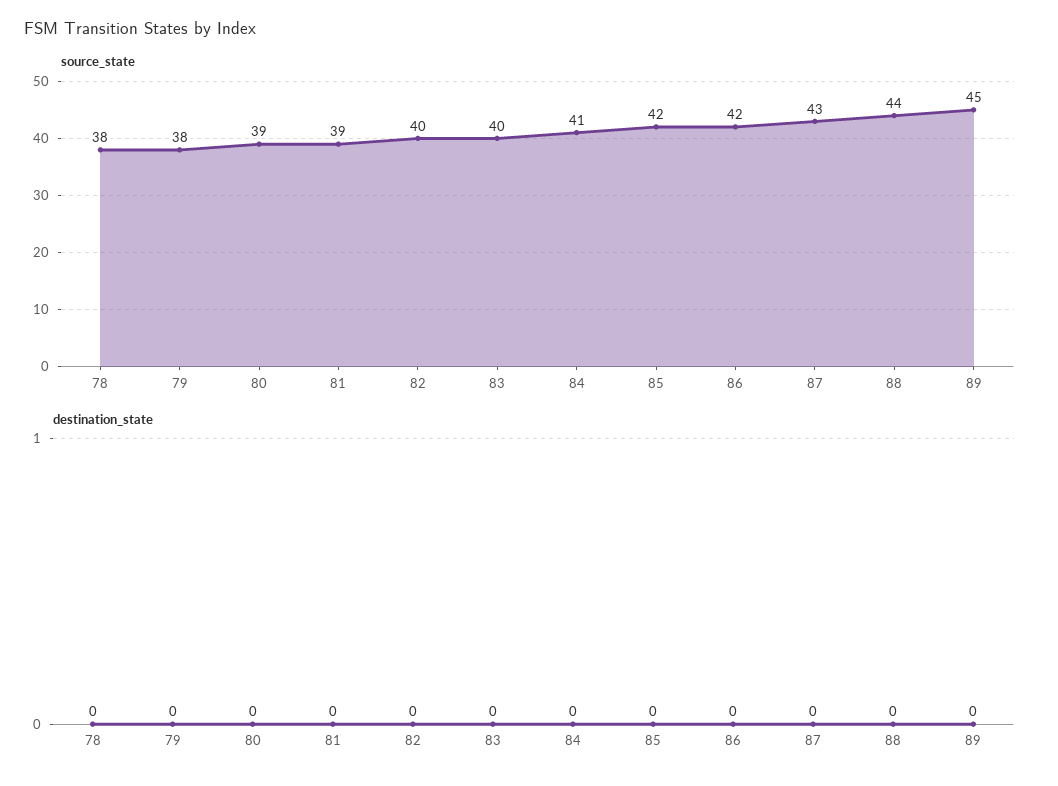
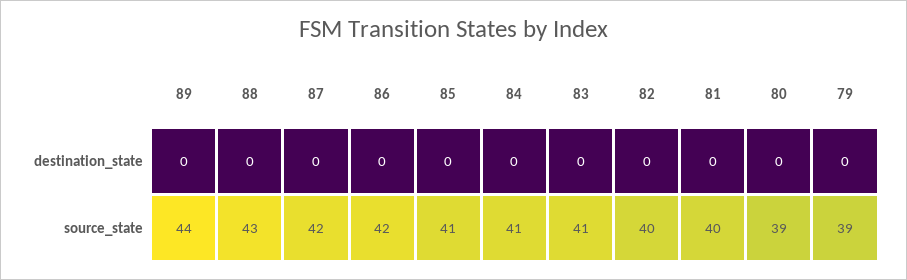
  {
    "source_state": {
-     "78": 38,
-     "79": 38,
+     "79": 39,
      "80": 39,
-     "81": 39,
+     "81": 40,
      "82": 40,
-     "83": 40,
+     "83": 41,
      "84": 41,
-     "85": 42,
+     "85": 41,
      "86": 42,
-     "87": 43,
+     "87": 42,
-     "88": 44,
+     "88": 43,
-     "89": 45
+     "89": 44
    },
    "destination_state": {
-     "78": 0,
      "79": 0,
      "80": 0,
      "81": 0,
      "82": 0,
      "83": 0,
      "84": 0,
      "85": 0,
      "86": 0,
      "87": 0,
      "88": 0,
      "89": 0
    }
  }

